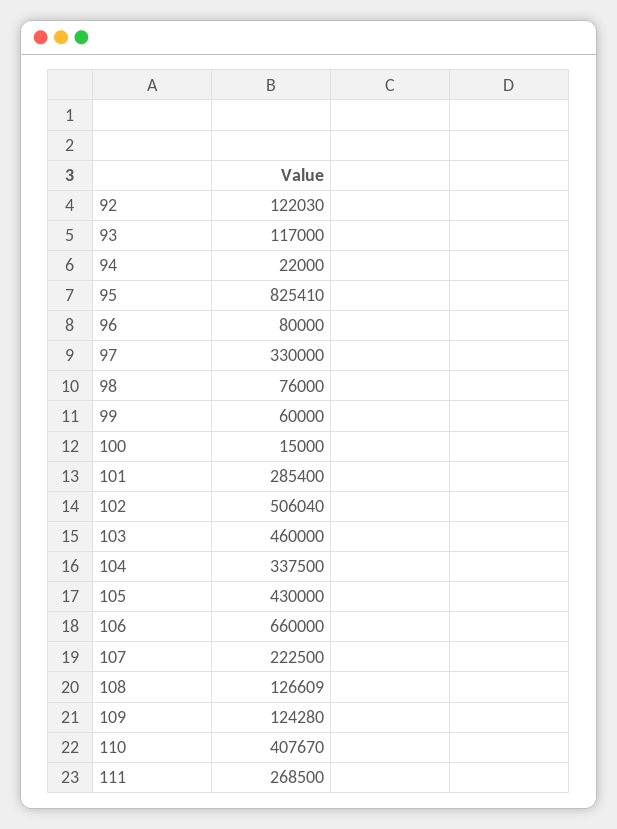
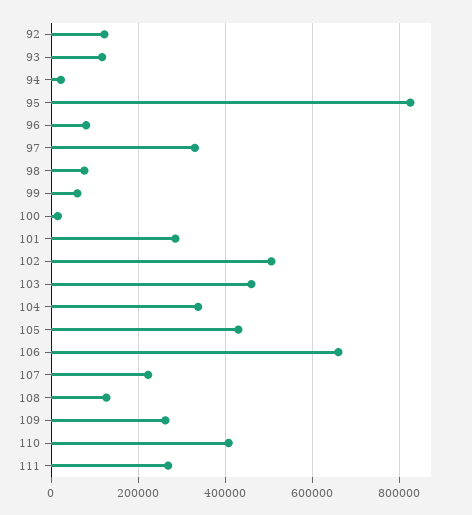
  {
    "92": 122030,
    "93": 117000,
    "94": 22000,
    "95": 825410,
    "96": 80000,
    "97": 330000,
    "98": 76000,
    "99": 60000,
    "100": 15000,
    "101": 285400,
    "102": 506040,
    "103": 460000,
    "104": 337500,
    "105": 430000,
    "106": 660000,
    "107": 222500,
    "108": 126609,
-   "109": 124280,
+   "109": 260000,
    "110": 407670,
    "111": 268500
  }

